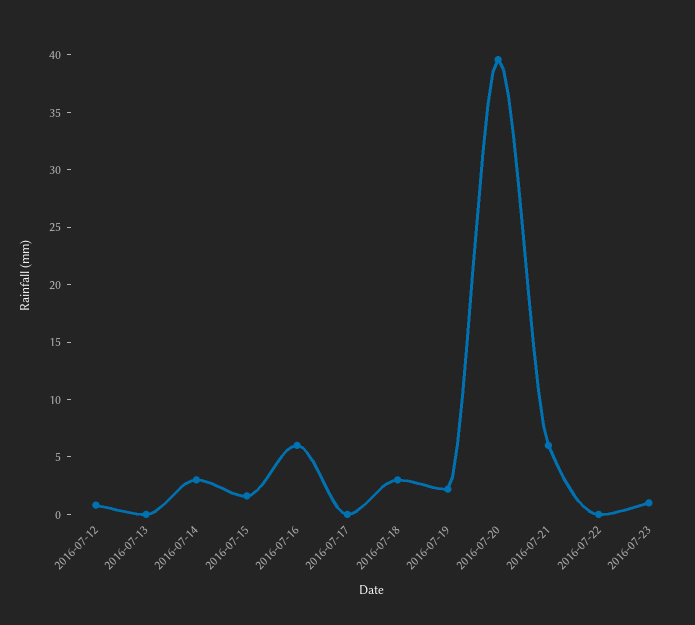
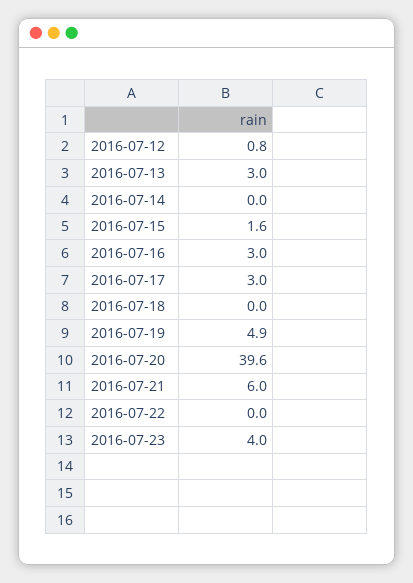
  {
    "2016-07-12": 0.8,
-   "2016-07-13": 0,
+   "2016-07-13": 3,
-   "2016-07-14": 3,
+   "2016-07-14": 0,
    "2016-07-15": 1.6,
-   "2016-07-16": 6,
+   "2016-07-16": 3,
-   "2016-07-17": 0,
+   "2016-07-17": 3,
-   "2016-07-18": 3,
+   "2016-07-18": 0,
-   "2016-07-19": 2,
+   "2016-07-19": 4.9,
    "2016-07-20": 39.6,
    "2016-07-21": 6,
    "2016-07-22": 0,
-   "2016-07-23": 1
+   "2016-07-23": 4
  }

